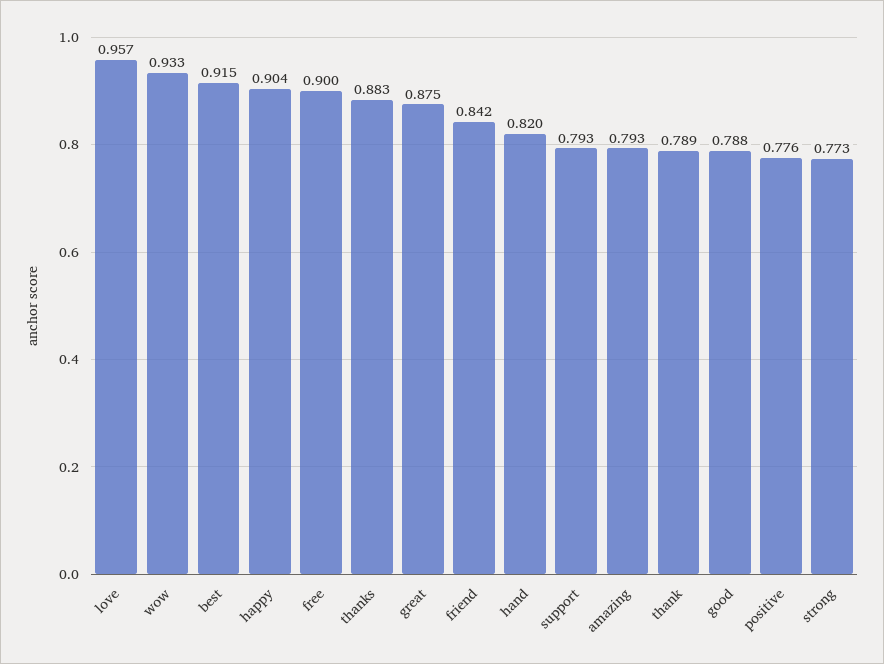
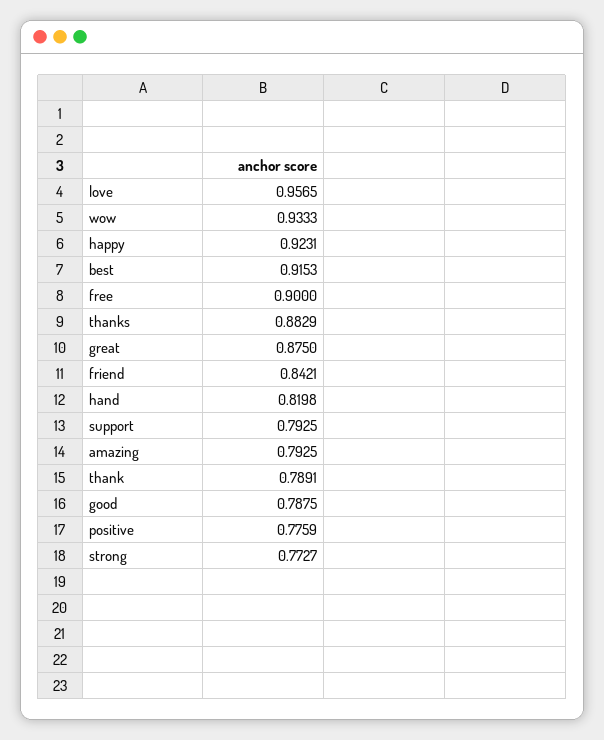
  {
    "love": 0.9565,
    "wow": 0.9333,
    "best": 0.9153,
-   "happy": 0.904,
+   "happy": 0.9231,
    "free": 0.9,
    "thanks": 0.8829,
    "great": 0.875,
    "friend": 0.8421,
    "hand": 0.8198,
    "support": 0.7925,
    "amazing": 0.7925,
    "thank": 0.7891,
    "good": 0.7875,
    "positive": 0.7759,
    "strong": 0.7727
  }

